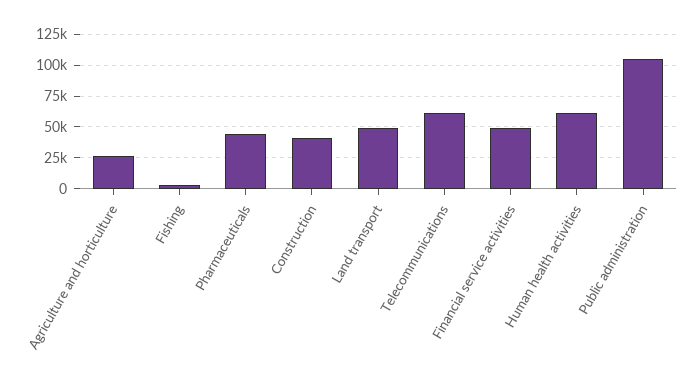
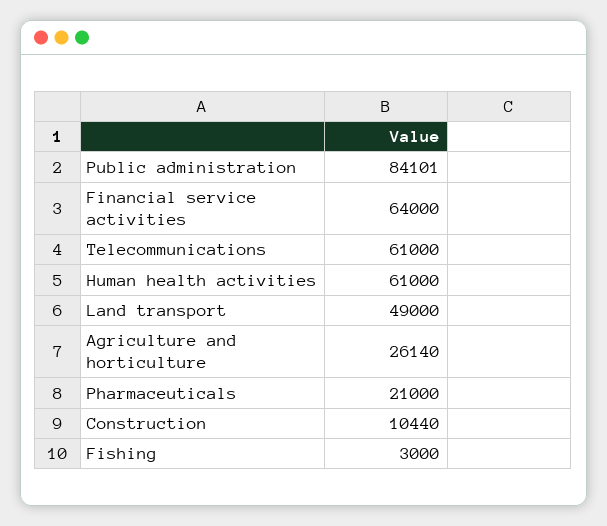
  {
    "Agriculture and horticulture": 26140,
    "Fishing": 3000,
-   "Pharmaceuticals": 45000,
+   "Pharmaceuticals": 21000,
-   "Construction": 40000,
+   "Construction": 10440,
    "Land transport": 49000,
    "Telecommunications": 61000,
-   "Financial service activities": 50000,
+   "Financial service activities": 64000,
    "Human health activities": 61000,
-   "Public administration": 105000
+   "Public administration": 84101
  }

